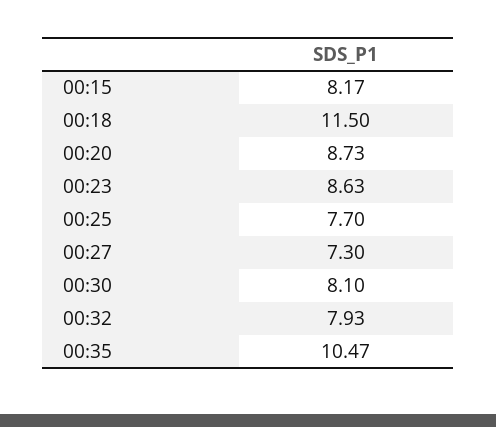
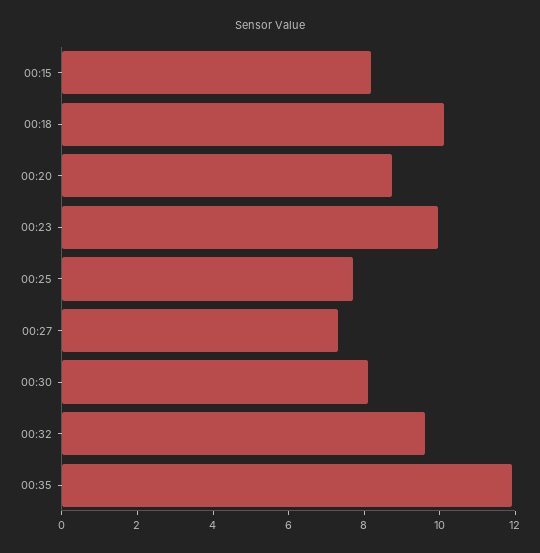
  {
    "00:15": 8.17,
-   "00:18": 11.5,
+   "00:18": 10,
    "00:20": 8.73,
-   "00:23": 8.63,
+   "00:23": 10,
    "00:25": 7.7,
    "00:27": 7.3,
    "00:30": 8.1,
-   "00:32": 7.93,
+   "00:32": 9.5,
-   "00:35": 10.47
+   "00:35": 12
  }

